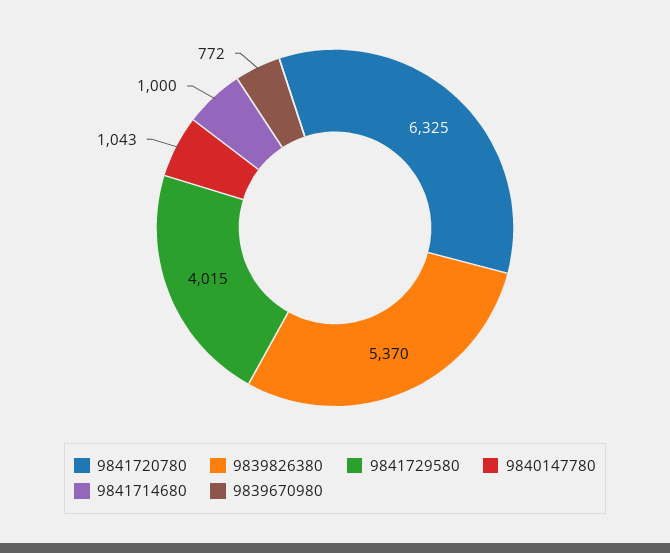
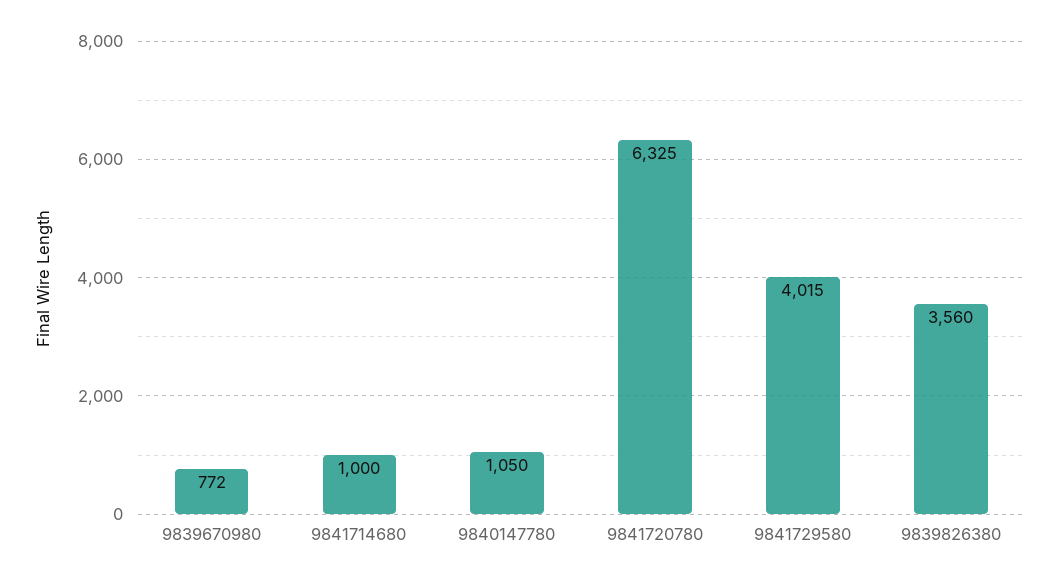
  {
    "9841720780": 6325,
-   "9839826380": 5370,
+   "9839826380": 3560,
    "9841729580": 4015,
-   "9840147780": 1043,
+   "9840147780": 1050,
    "9841714680": 1000,
    "9839670980": 772
  }

